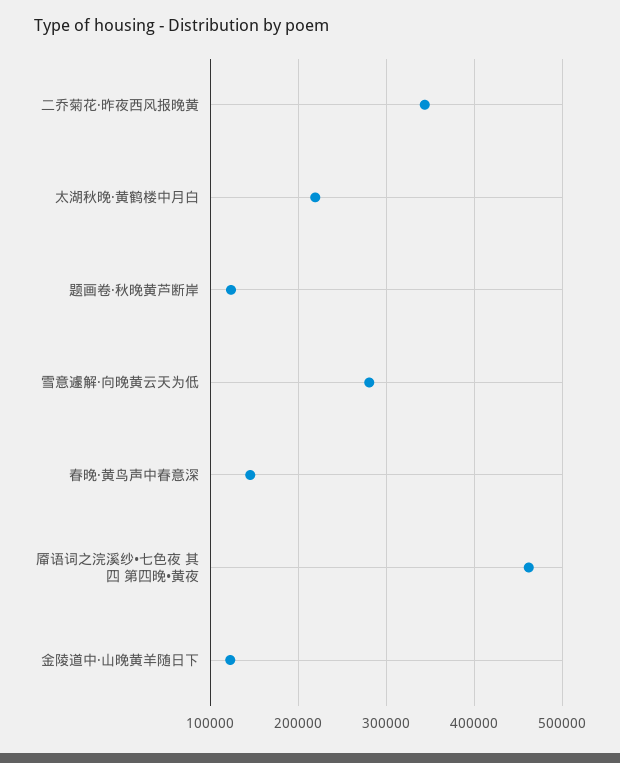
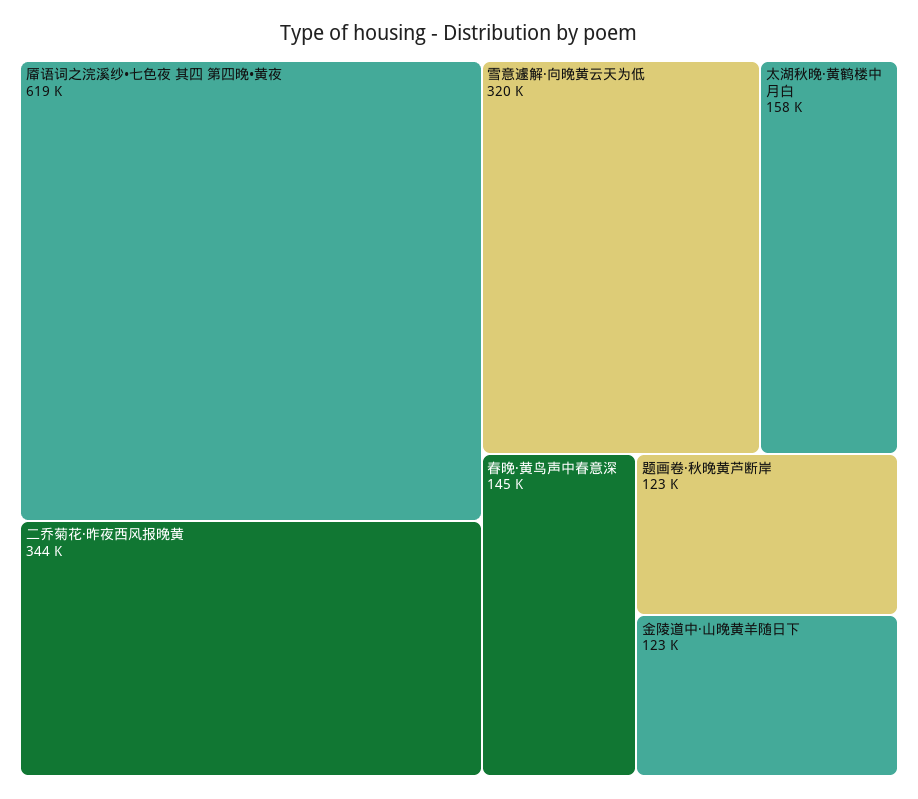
  {
    "二乔菊花·昨夜西风报晚黄": 344000,
-   "太湖秋晚·黄鹤楼中月白": 220000,
+   "太湖秋晚·黄鹤楼中月白": 158000,
    "题画卷·秋晚黄芦断岸": 123000,
-   "雪意遽解·向晚黄云天为低": 280000,
+   "雪意遽解·向晚黄云天为低": 320000,
    "春晚·黄鸟声中春意深": 145000,
-   "厣语词之浣溪纱•七色夜 其四 第四晚•黄夜": 460000,
+   "厣语词之浣溪纱•七色夜 其四 第四晚•黄夜": 619000,
    "金陵道中·山晚黄羊随日下": 123000
  }

